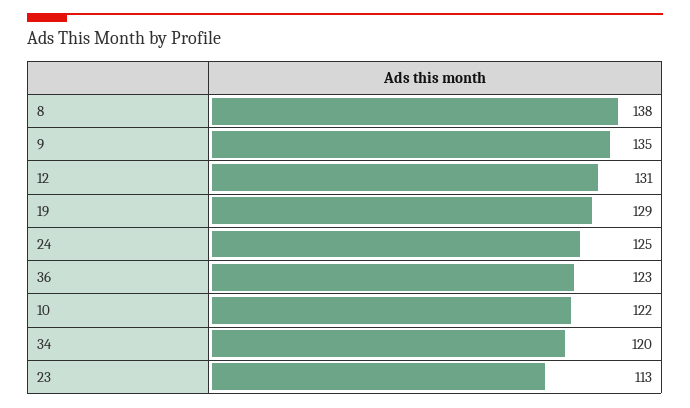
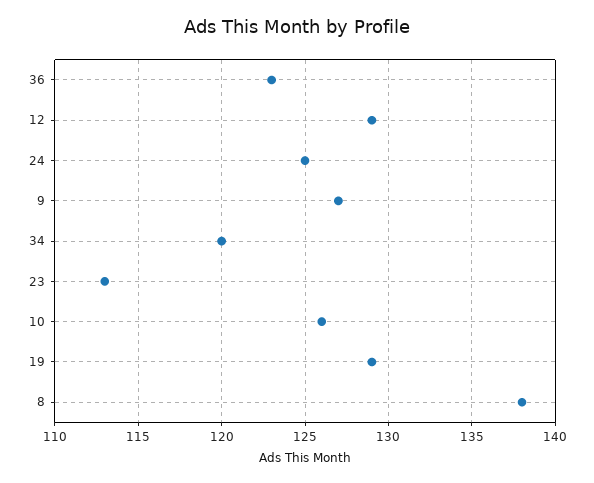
  {
    "8": 138,
-   "9": 135,
+   "9": 127,
-   "12": 131,
+   "12": 129,
    "19": 129,
    "24": 125,
    "36": 123,
-   "10": 122,
+   "10": 126,
    "34": 120,
    "23": 113
  }

